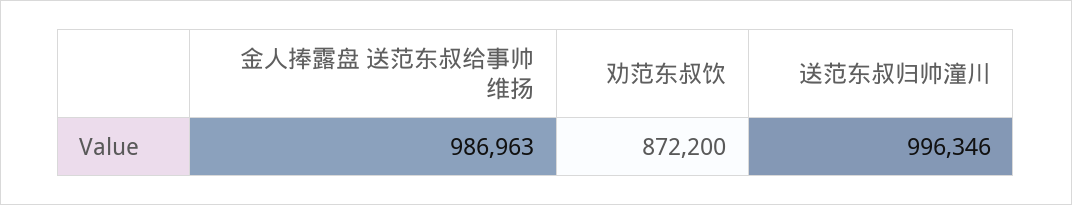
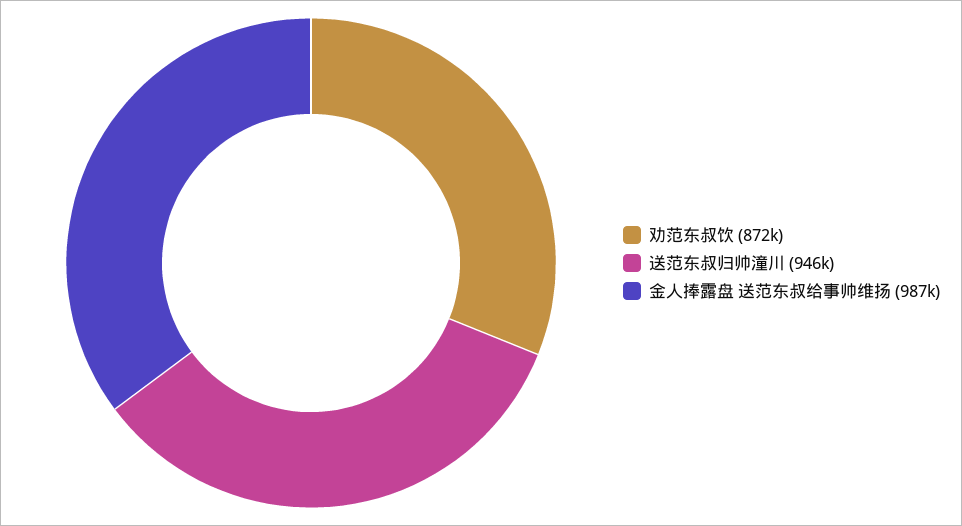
  {
    "金人捧露盘 送范东叔给事帅维扬": 986963,
    "劝范东叔饮": 872200,
-   "送范东叔归帅潼川": 996346
+   "送范东叔归帅潼川": 946000
  }

